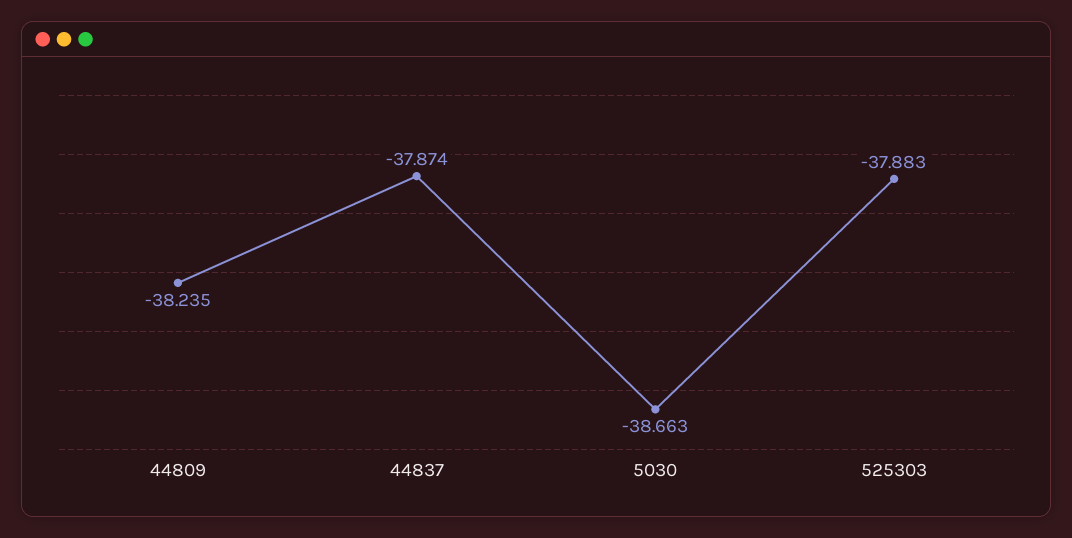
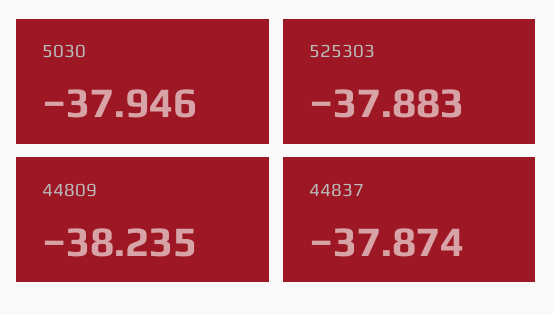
  {
    "44809": -38.235,
    "44837": -37.874,
-   "5030": -38.663,
+   "5030": -37.946,
    "525303": -37.883
  }

